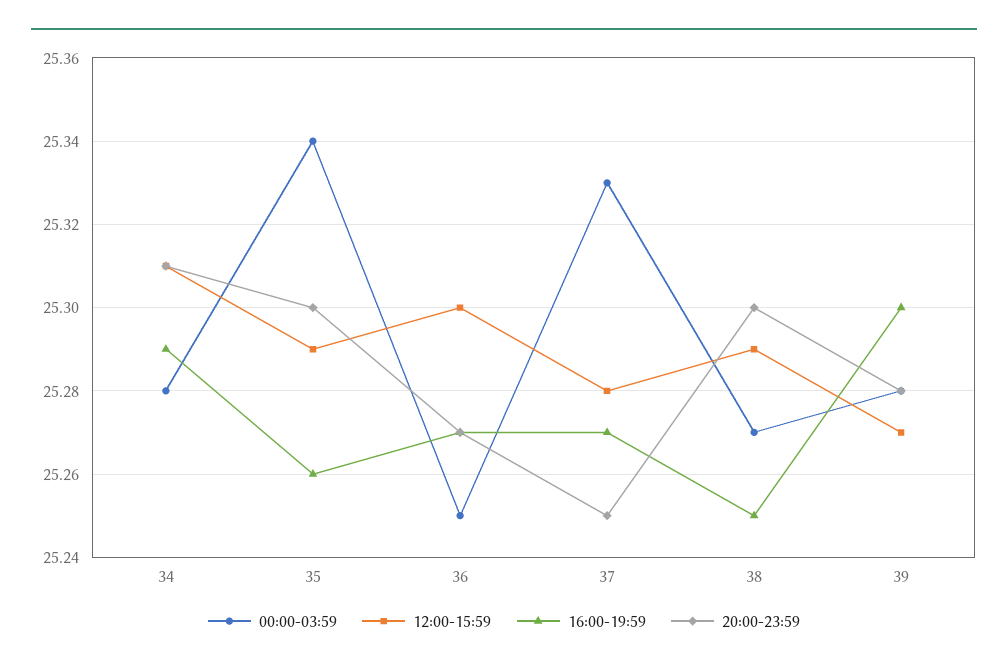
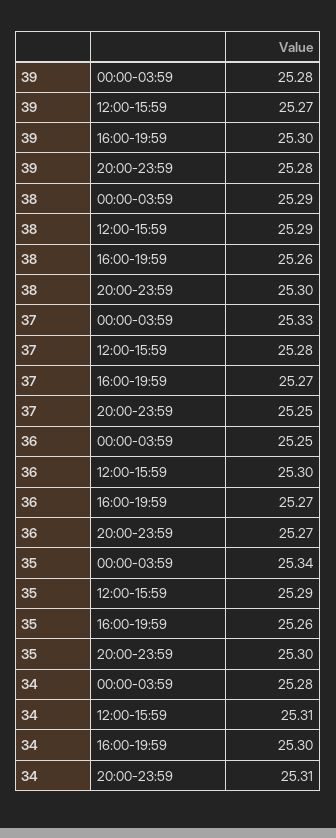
  {
    "00:00-03:59": {
      "34": 25.28,
      "35": 25.34,
      "36": 25.25,
      "37": 25.33,
-     "38": 25.27,
+     "38": 25.29,
      "39": 25.28
    },
    "12:00-15:59": {
      "34": 25.31,
      "35": 25.29,
      "36": 25.3,
      "37": 25.28,
      "38": 25.29,
      "39": 25.27
    },
    "16:00-19:59": {
-     "34": 25.29,
+     "34": 25.3,
      "35": 25.26,
      "36": 25.27,
      "37": 25.27,
-     "38": 25.25,
+     "38": 25.26,
      "39": 25.3
    },
    "20:00-23:59": {
      "34": 25.31,
      "35": 25.3,
      "36": 25.27,
      "37": 25.25,
      "38": 25.3,
      "39": 25.28
    }
  }

